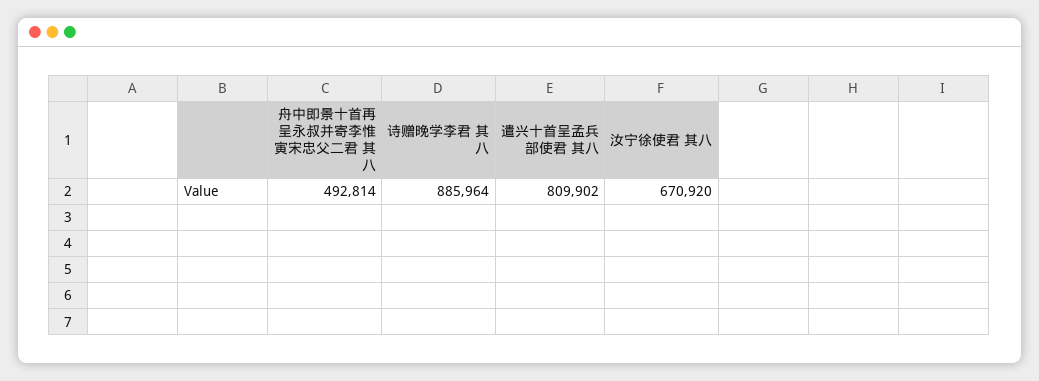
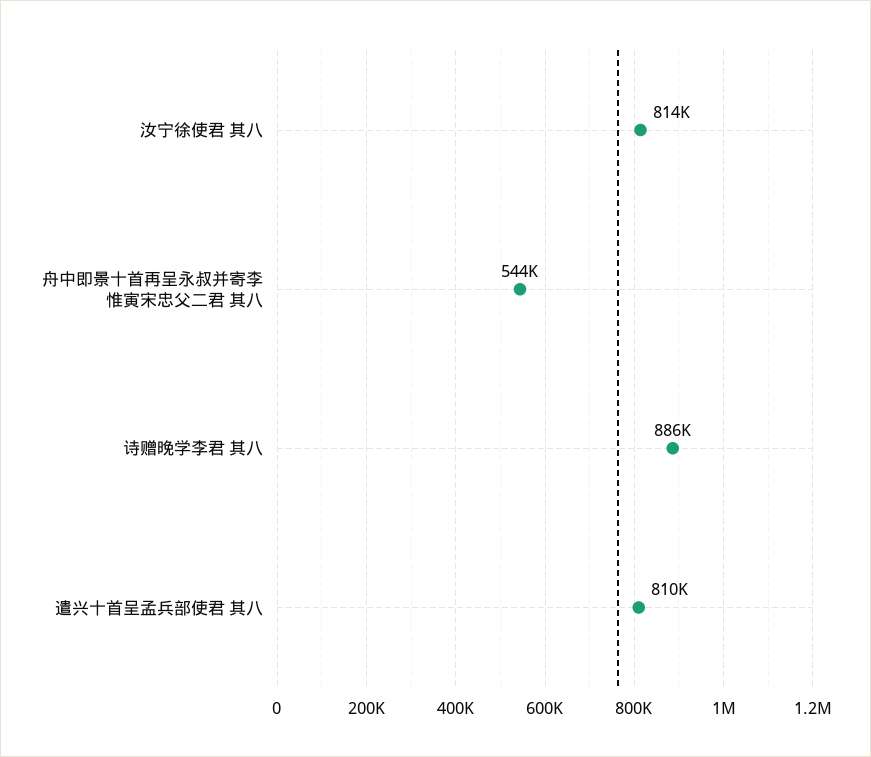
  {
-   "舟中即景十首再呈永叔并寄李惟寅宋忠父二君 其八": 492814,
+   "舟中即景十首再呈永叔并寄李惟寅宋忠父二君 其八": 544000,
    "诗赠晚学李君 其八": 885964,
    "遣兴十首呈孟兵部使君 其八": 809902,
-   "汝宁徐使君 其八": 670920
+   "汝宁徐使君 其八": 814000
  }

